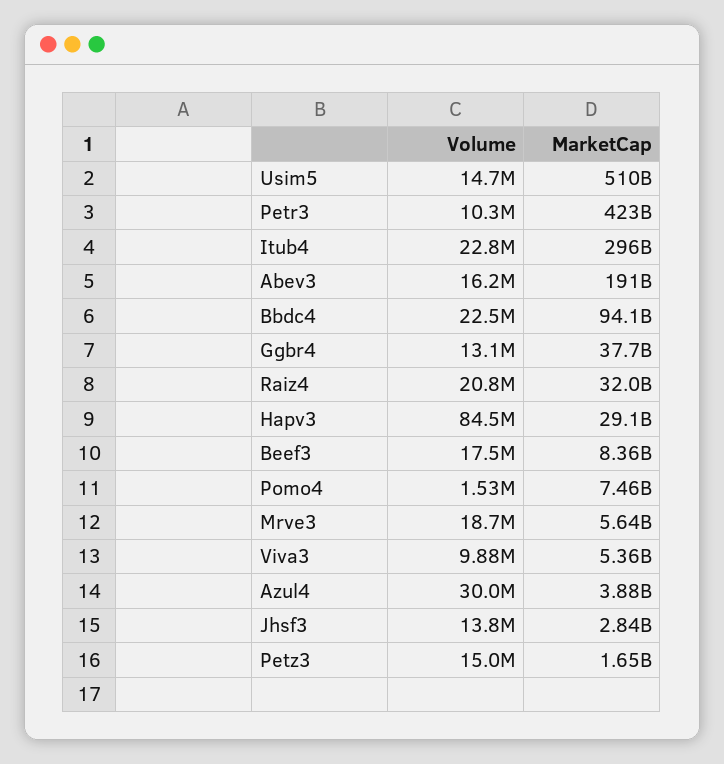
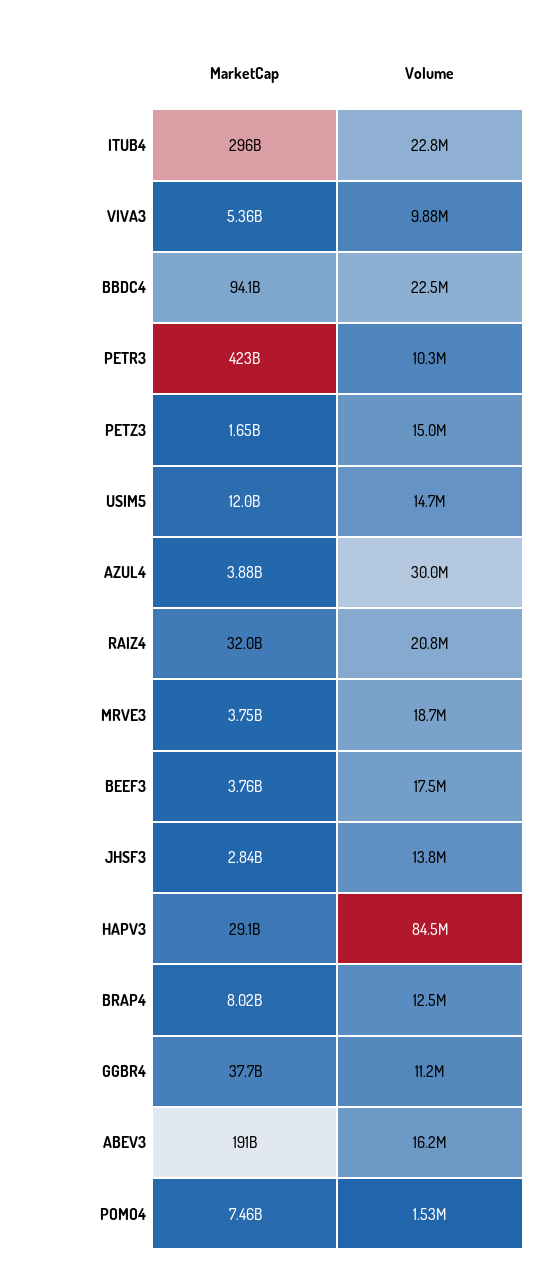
  {
    "Volume": {
      "Usim5": 14700000,
      "Petr3": 10300000,
      "Itub4": 22800000,
      "Abev3": 16200000,
      "Bbdc4": 22500000,
-     "Ggbr4": 13100000,
+     "Ggbr4": 11200000,
      "Raiz4": 20800000,
      "Hapv3": 84500000,
      "Beef3": 17500000,
      "Pomo4": 1530000,
      "Mrve3": 18700000,
      "Viva3": 9880000,
      "Azul4": 30000000,
      "Jhsf3": 13800000,
-     "Petz3": 15000000
+     "Petz3": 15000000,
+     "BRAP4": 12500000
    },
    "MarketCap": {
-     "Usim5": 510000000000,
+     "Usim5": 12000000000,
      "Petr3": 423000000000,
      "Itub4": 296000000000,
      "Abev3": 191000000000,
      "Bbdc4": 94100000000,
      "Ggbr4": 37700000000,
      "Raiz4": 32000000000,
      "Hapv3": 29100000000,
-     "Beef3": 8360000000,
+     "Beef3": 3760000000,
      "Pomo4": 7460000000,
-     "Mrve3": 5640000000,
+     "Mrve3": 3750000000,
      "Viva3": 5360000000,
      "Azul4": 3880000000,
      "Jhsf3": 2840000000,
-     "Petz3": 1650000000
+     "Petz3": 1650000000,
+     "BRAP4": 8020000000
    }
  }

